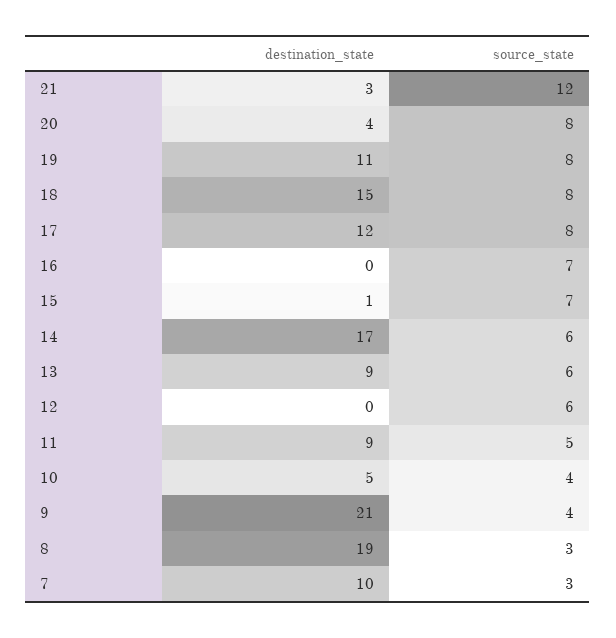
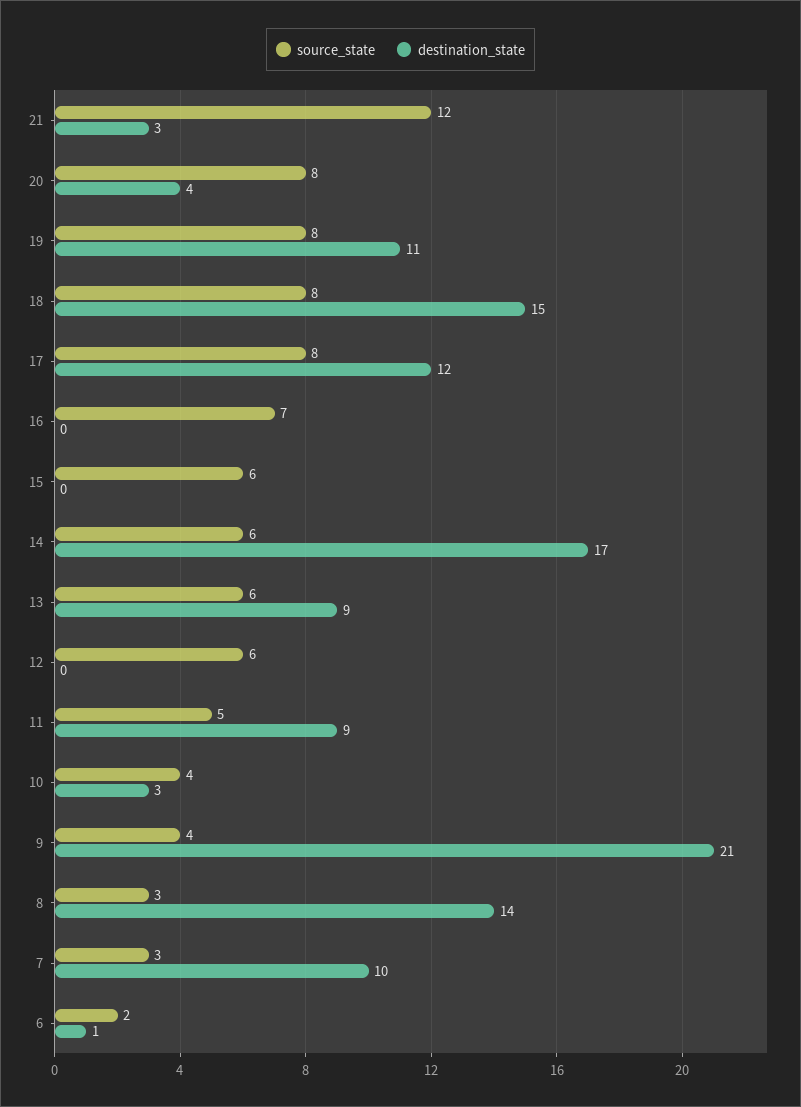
  {
    "destination_state": {
      "21": 3,
      "20": 4,
      "19": 11,
      "18": 15,
      "17": 12,
      "16": 0,
-     "15": 1,
+     "15": 0,
      "14": 17,
      "13": 9,
      "12": 0,
      "11": 9,
-     "10": 5,
+     "10": 3,
      "9": 21,
-     "8": 19,
+     "8": 14,
-     "7": 10
+     "7": 10,
+     "6": 1
    },
    "source_state": {
      "21": 12,
      "20": 8,
      "19": 8,
      "18": 8,
      "17": 8,
      "16": 7,
-     "15": 7,
+     "15": 6,
      "14": 6,
      "13": 6,
      "12": 6,
      "11": 5,
      "10": 4,
      "9": 4,
      "8": 3,
-     "7": 3
+     "7": 3,
+     "6": 2
    }
  }

